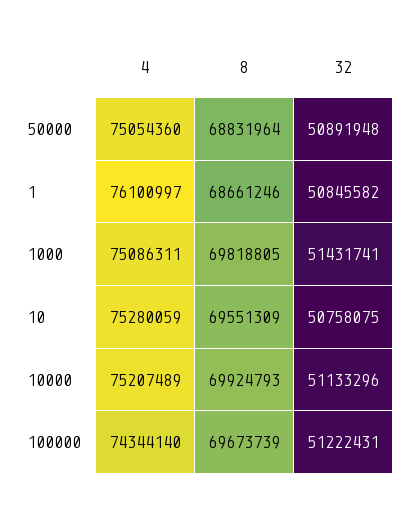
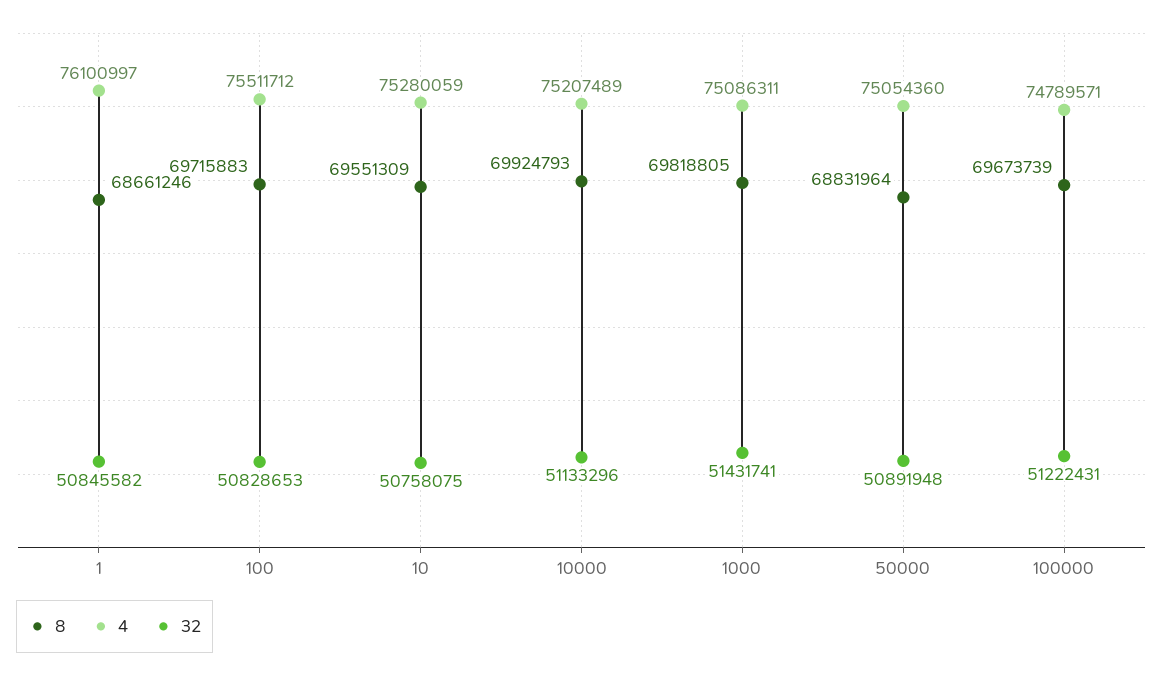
  {
    "4": {
      "50000": 75054360,
      "1": 76100997,
      "1000": 75086311,
      "10": 75280059,
      "10000": 75207489,
-     "100000": 74344140
+     "100000": 74789571,
+     "100": 75511712
    },
    "8": {
      "50000": 68831964,
      "1": 68661246,
      "1000": 69818805,
      "10": 69551309,
      "10000": 69924793,
-     "100000": 69673739
+     "100000": 69673739,
+     "100": 69715883
    },
    "32": {
      "50000": 50891948,
      "1": 50845582,
      "1000": 51431741,
      "10": 50758075,
      "10000": 51133296,
-     "100000": 51222431
+     "100000": 51222431,
+     "100": 50828653
    }
  }

